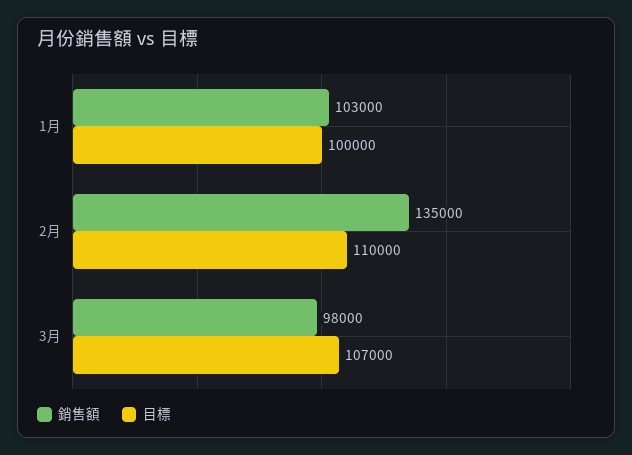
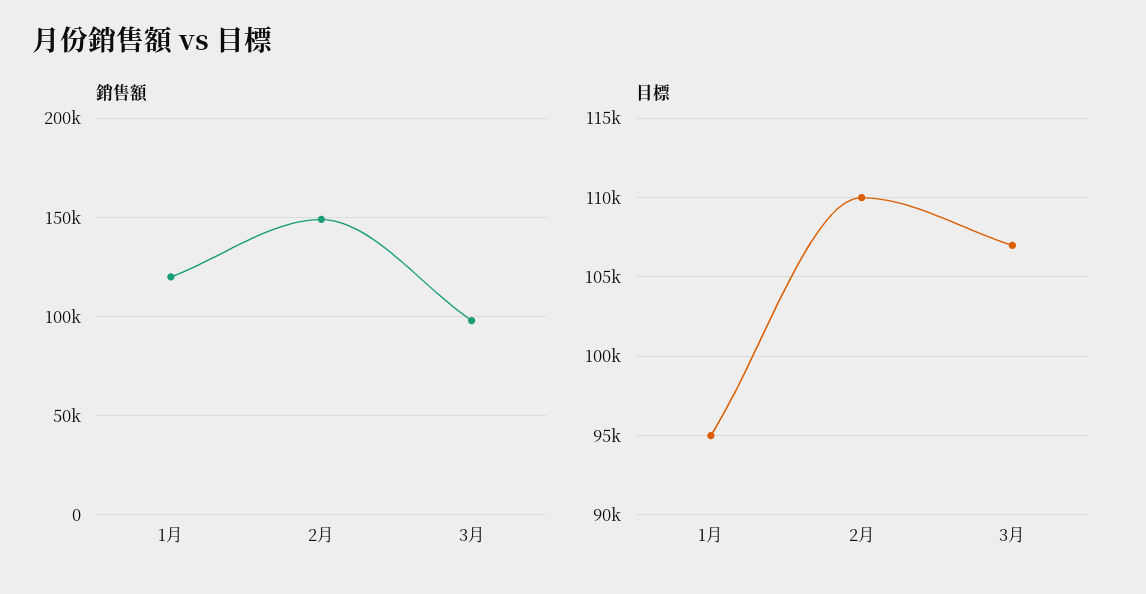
  {
    "銷售額": {
-     "1月": 103000,
+     "1月": 120000,
-     "2月": 135000,
+     "2月": 150000,
      "3月": 98000
    },
    "目標": {
-     "1月": 100000,
+     "1月": 95000,
      "2月": 110000,
      "3月": 107000
    }
  }

